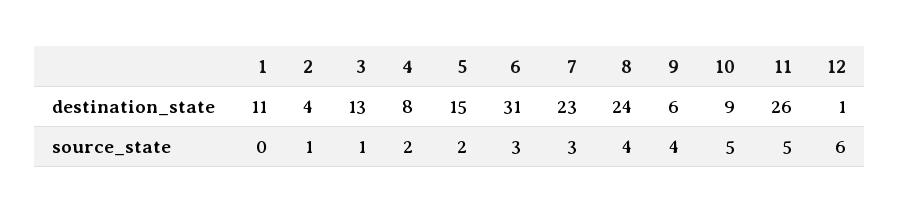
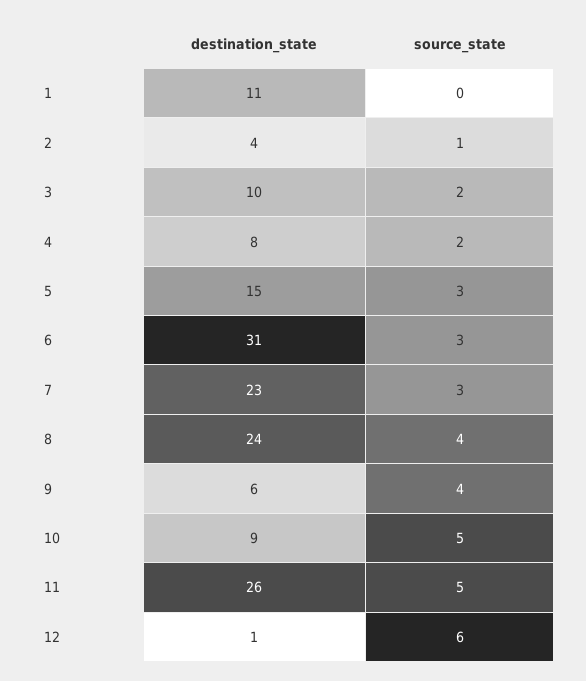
  {
    "1": {
      "destination_state": 11,
      "source_state": 0
    },
    "2": {
      "destination_state": 4,
      "source_state": 1
    },
    "3": {
-     "destination_state": 13,
+     "destination_state": 10,
-     "source_state": 1
+     "source_state": 2
    },
    "4": {
      "destination_state": 8,
      "source_state": 2
    },
    "5": {
      "destination_state": 15,
-     "source_state": 2
+     "source_state": 3
    },
    "6": {
      "destination_state": 31,
      "source_state": 3
    },
    "7": {
      "destination_state": 23,
      "source_state": 3
    },
    "8": {
      "destination_state": 24,
      "source_state": 4
    },
    "9": {
      "destination_state": 6,
      "source_state": 4
    },
    "10": {
      "destination_state": 9,
      "source_state": 5
    },
    "11": {
      "destination_state": 26,
      "source_state": 5
    },
    "12": {
      "destination_state": 1,
      "source_state": 6
    }
  }

